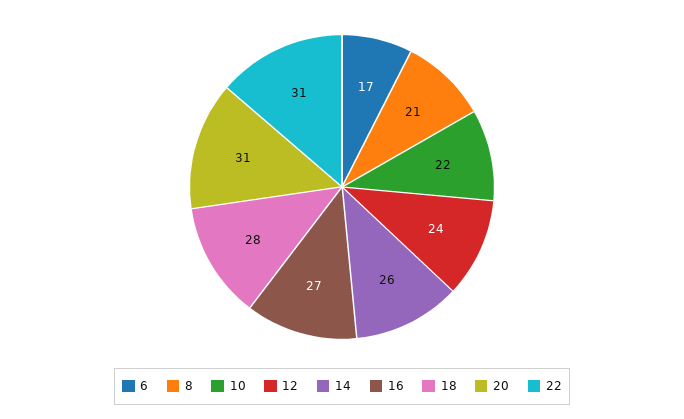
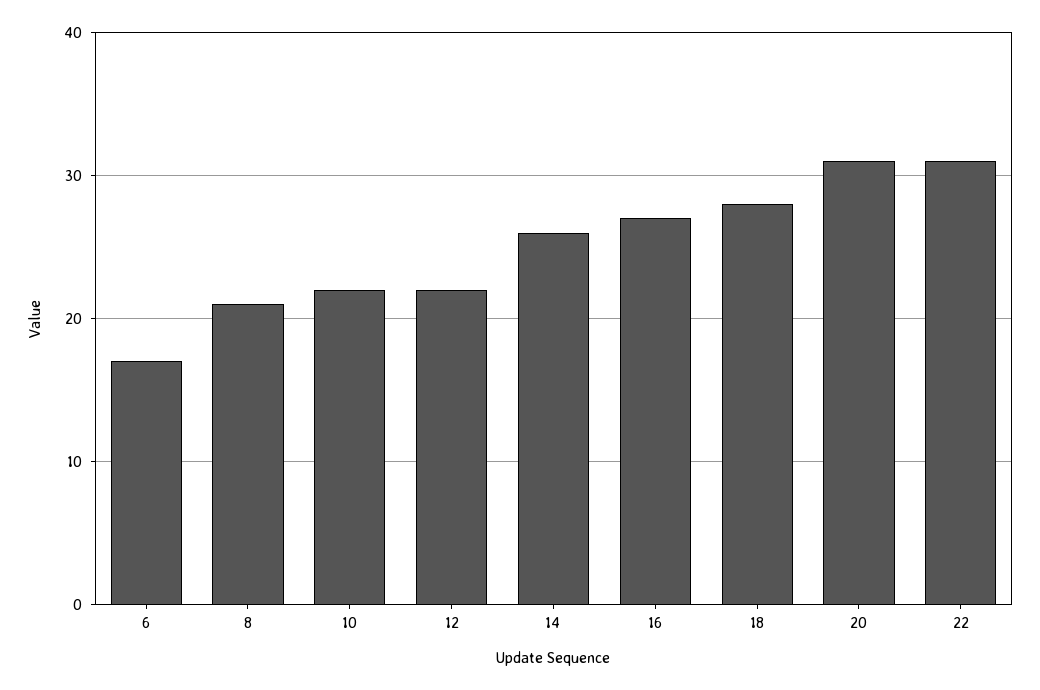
  {
    "6": 17,
    "8": 21,
    "10": 22,
-   "12": 24,
+   "12": 22,
    "14": 26,
    "16": 27,
    "18": 28,
    "20": 31,
    "22": 31
  }

